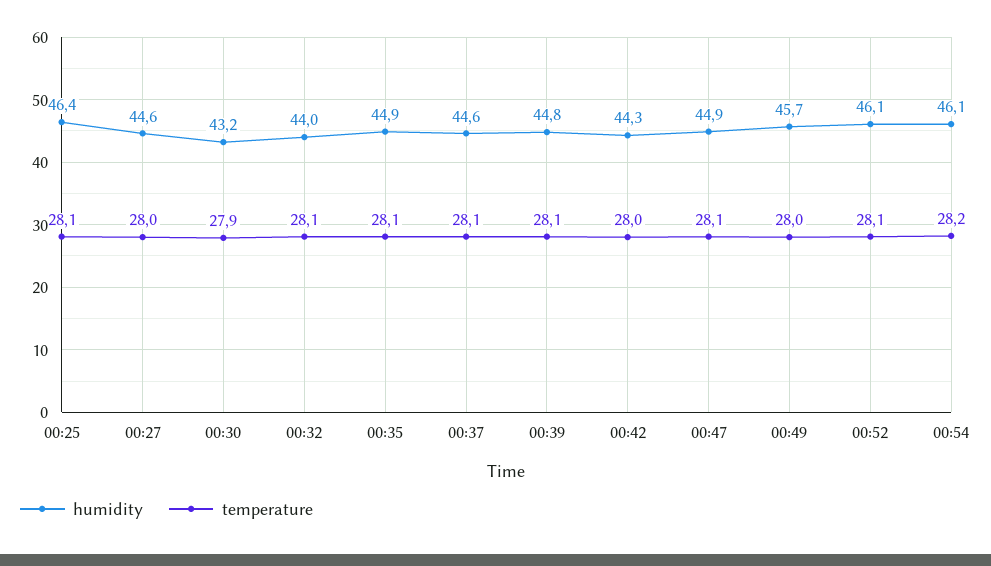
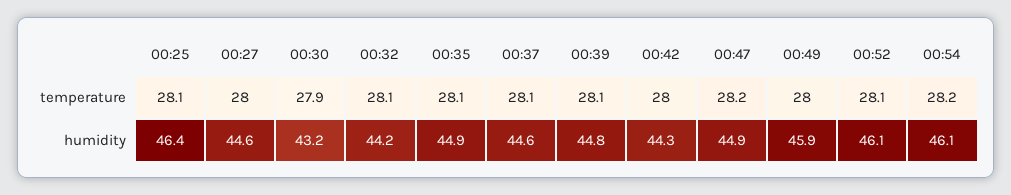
  {
    "humidity": {
      "00:25": 46.4,
      "00:27": 44.6,
      "00:30": 43.2,
-     "00:32": 44,
+     "00:32": 44.2,
      "00:35": 44.9,
      "00:37": 44.6,
      "00:39": 44.8,
      "00:42": 44.3,
      "00:47": 44.9,
-     "00:49": 45.7,
+     "00:49": 45.9,
      "00:52": 46.1,
      "00:54": 46.1
    },
    "temperature": {
      "00:25": 28.1,
      "00:27": 28,
      "00:30": 27.9,
      "00:32": 28.1,
      "00:35": 28.1,
      "00:37": 28.1,
      "00:39": 28.1,
      "00:42": 28,
-     "00:47": 28.1,
+     "00:47": 28.2,
      "00:49": 28,
      "00:52": 28.1,
      "00:54": 28.2
    }
  }

